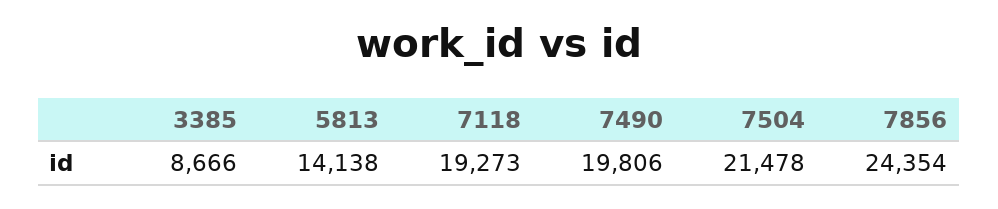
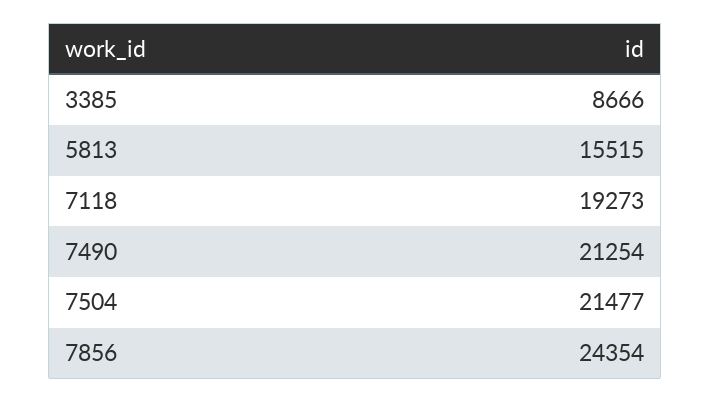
  {
    "3385": 8666,
-   "5813": 14138,
+   "5813": 15515,
    "7118": 19273,
-   "7490": 19806,
+   "7490": 21254,
-   "7504": 21478,
+   "7504": 21477,
    "7856": 24354
  }

